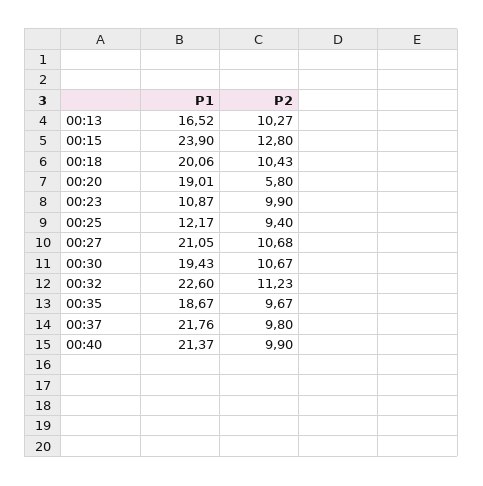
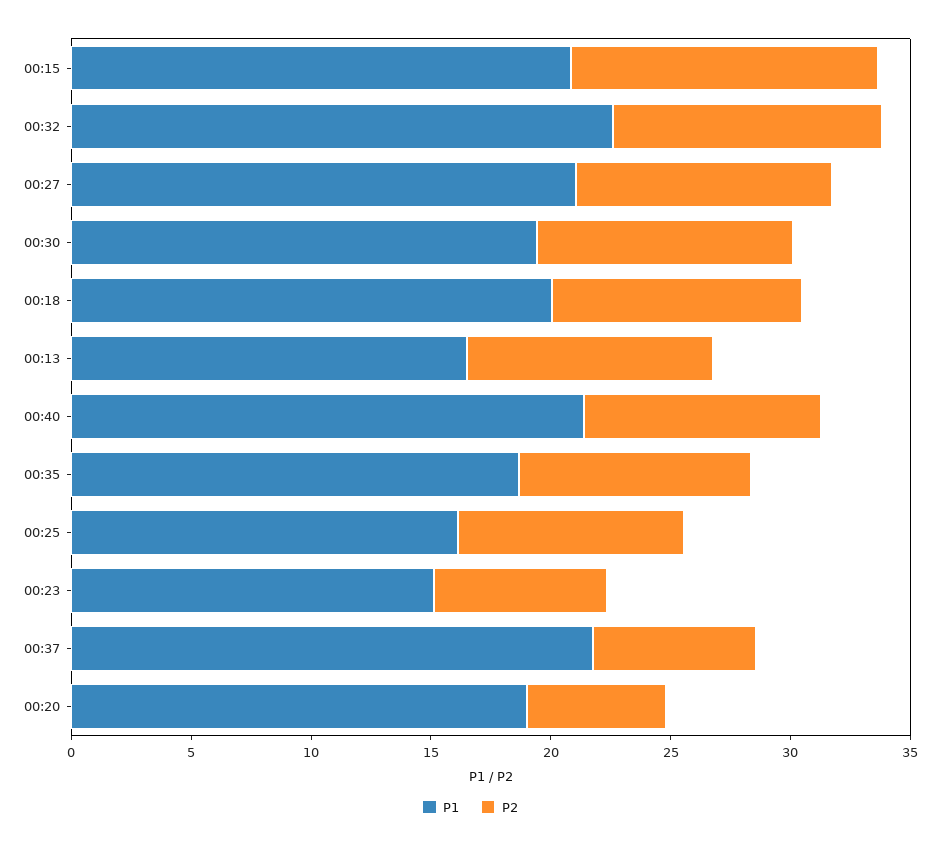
  {
    "P1": {
      "00:13": 16.52,
-     "00:15": 23.9,
+     "00:15": 21,
      "00:18": 20.06,
      "00:20": 19.01,
-     "00:23": 10.87,
+     "00:23": 15,
-     "00:25": 12.17,
+     "00:25": 16,
      "00:27": 21.05,
      "00:30": 19.43,
      "00:32": 22.6,
      "00:35": 18.67,
      "00:37": 21.76,
      "00:40": 21.37
    },
    "P2": {
      "00:13": 10.27,
      "00:15": 12.8,
      "00:18": 10.43,
      "00:20": 5.8,
-     "00:23": 9.9,
+     "00:23": 7,
      "00:25": 9.4,
      "00:27": 10.68,
      "00:30": 10.67,
      "00:32": 11.23,
      "00:35": 9.67,
-     "00:37": 9.8,
+     "00:37": 7,
      "00:40": 9.9
    }
  }

